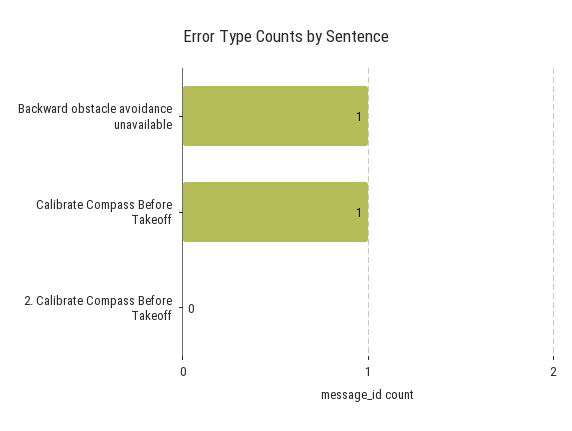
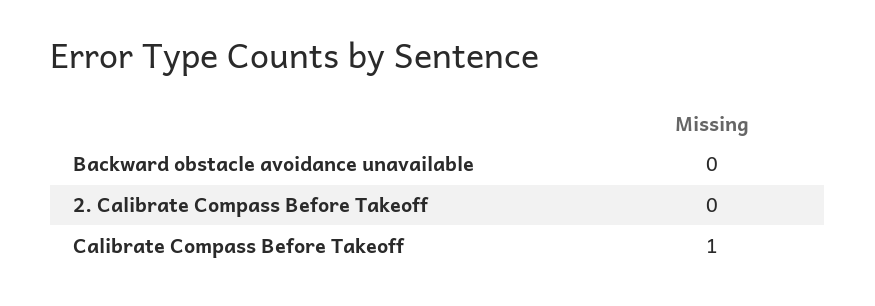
  {
-   "Backward obstacle avoidance unavailable": 1,
+   "Backward obstacle avoidance unavailable": 0,
    "Calibrate Compass Before Takeoff": 1,
    "2. Calibrate Compass Before Takeoff": 0
  }

